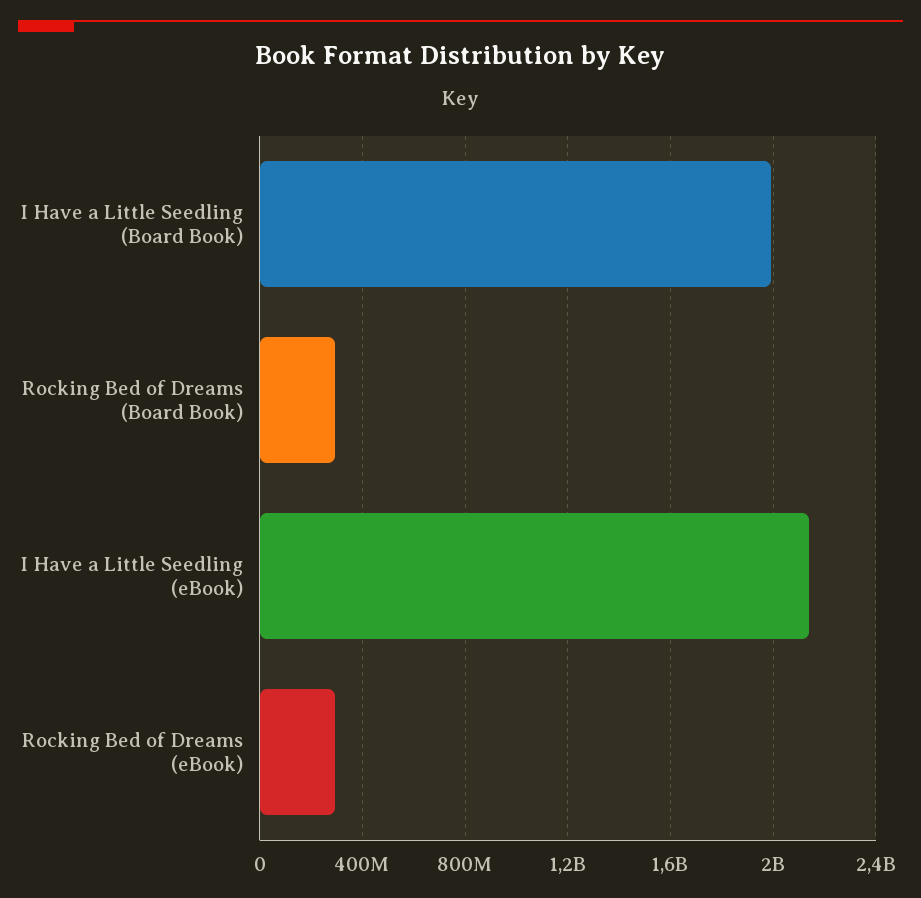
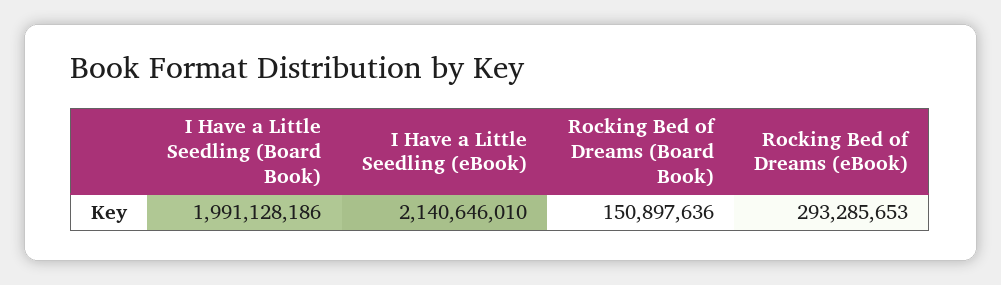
  {
    "I Have a Little Seedling (Board Book)": 1991128186,
-   "Rocking Bed of Dreams (Board Book)": 300000000,
+   "Rocking Bed of Dreams (Board Book)": 150897636,
    "I Have a Little Seedling (eBook)": 2140646010,
    "Rocking Bed of Dreams (eBook)": 293285653
  }

